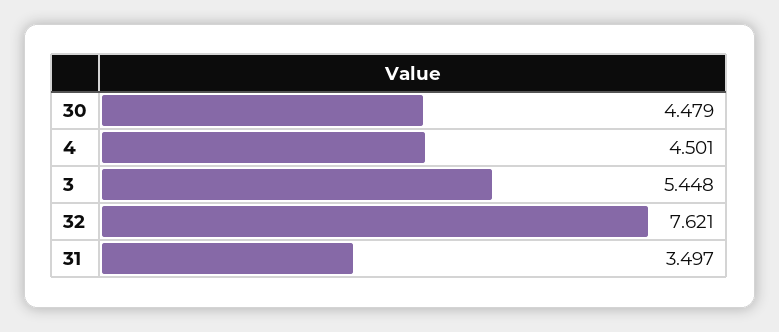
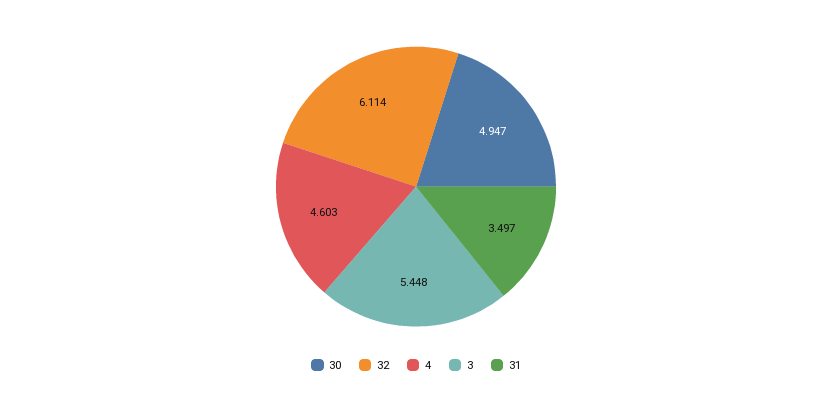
  {
-   "30": 4.479,
+   "30": 4.947,
-   "4": 4.501,
+   "4": 4.603,
    "3": 5.448,
-   "32": 7.621,
+   "32": 6.114,
    "31": 3.497
  }

